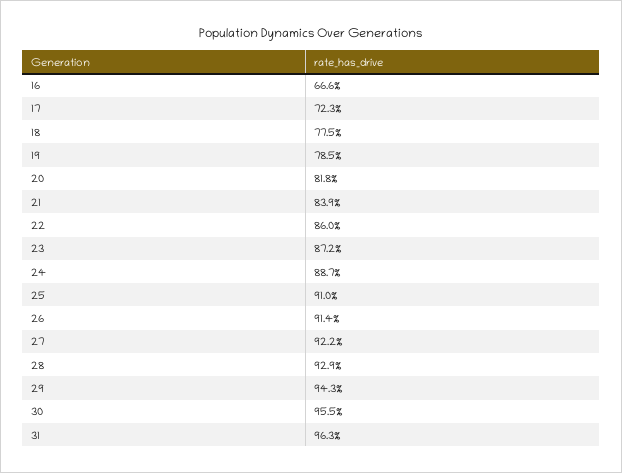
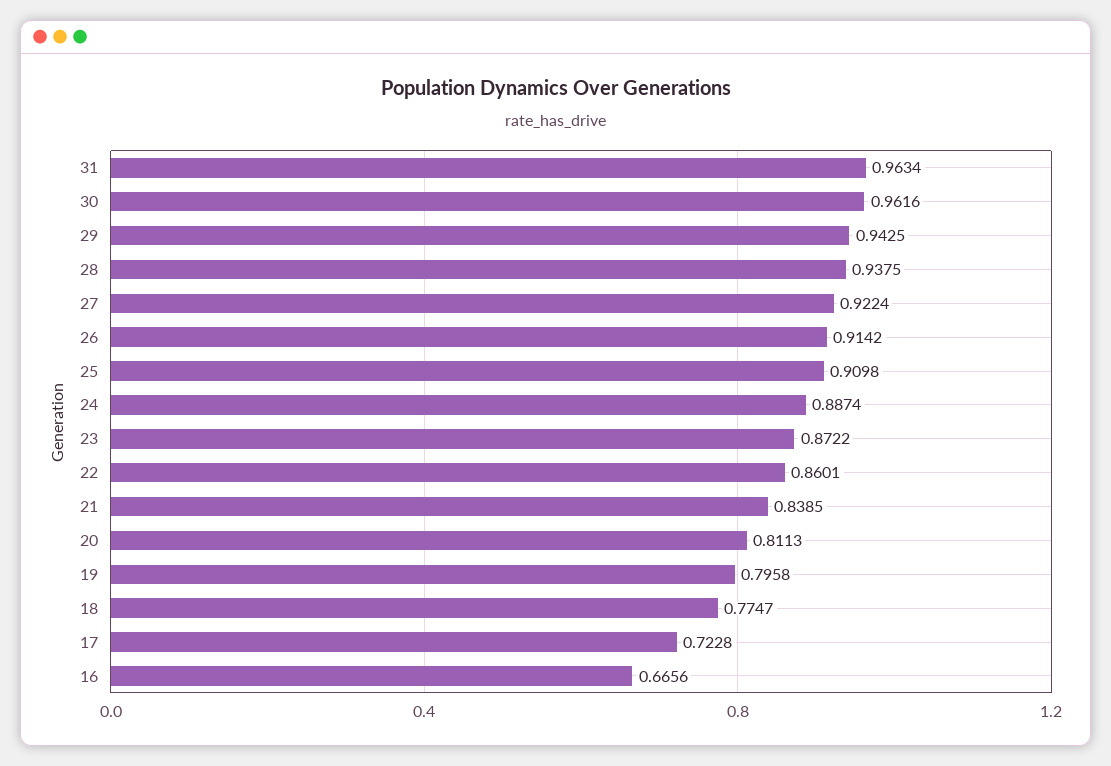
  {
    "16": 0.6656,
    "17": 0.7228,
    "18": 0.7747,
-   "19": 0.785,
+   "19": 0.7958,
-   "20": 0.818,
+   "20": 0.8113,
    "21": 0.8385,
    "22": 0.8601,
    "23": 0.8722,
    "24": 0.8874,
    "25": 0.9098,
    "26": 0.9142,
    "27": 0.9224,
-   "28": 0.929,
+   "28": 0.9375,
    "29": 0.9425,
-   "30": 0.955,
+   "30": 0.9616,
    "31": 0.9634
  }

